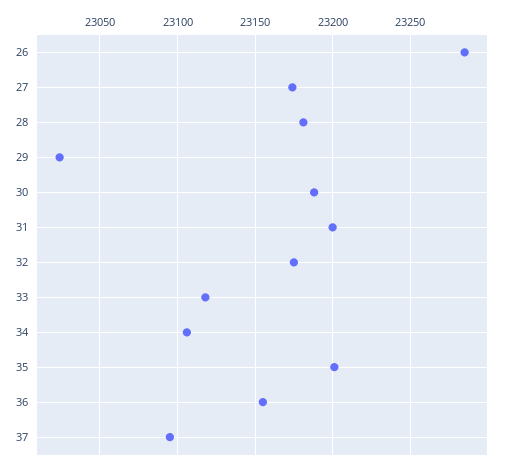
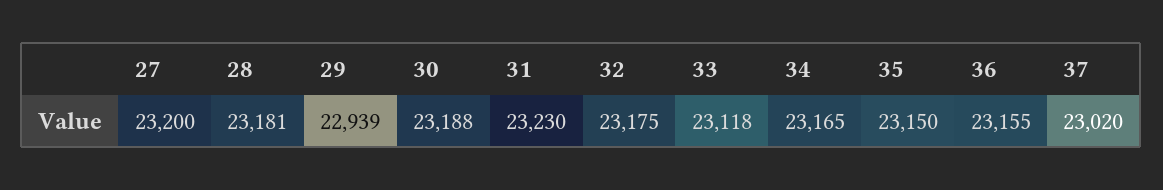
  {
-   "26": 23285,
-   "27": 23175,
+   "27": 23200,
    "28": 23181,
-   "29": 23025,
+   "29": 22939,
    "30": 23188,
-   "31": 23200,
+   "31": 23230,
    "32": 23175,
    "33": 23118,
-   "34": 23105,
+   "34": 23165,
-   "35": 23200,
+   "35": 23150,
    "36": 23155,
-   "37": 23095
+   "37": 23020
  }

